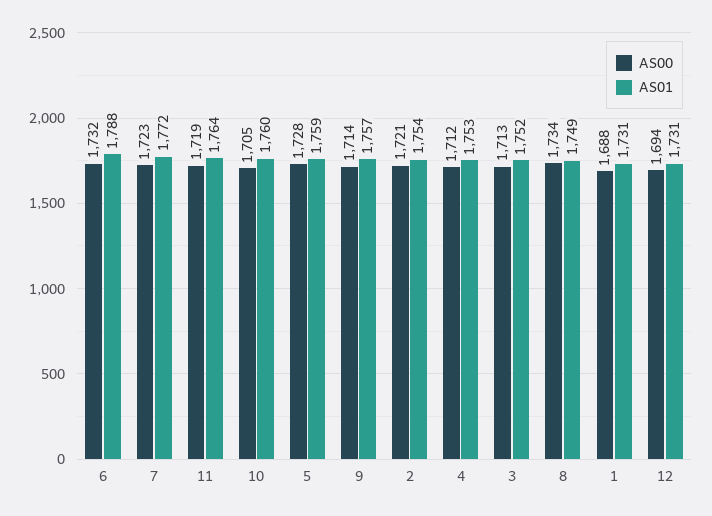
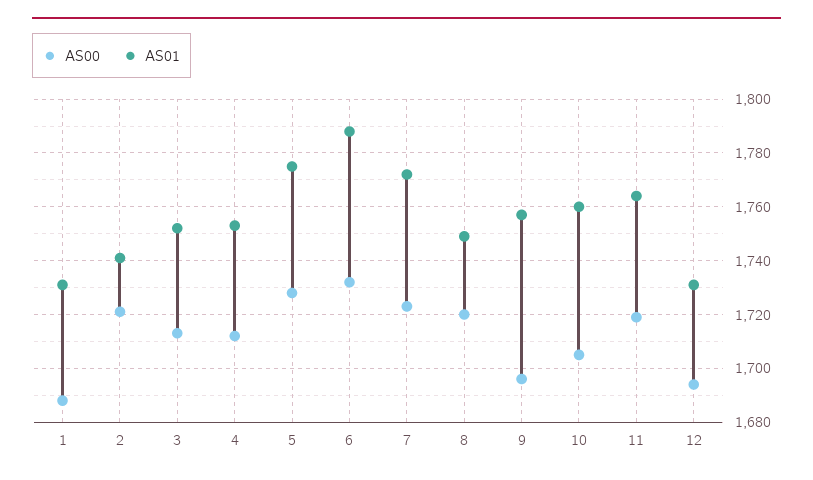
  {
    "AS00": {
      "6": 1732,
      "7": 1723,
      "11": 1719,
      "10": 1705,
      "5": 1728,
-     "9": 1714,
+     "9": 1695,
      "2": 1721,
      "4": 1712,
      "3": 1713,
-     "8": 1734,
+     "8": 1720,
      "1": 1688,
      "12": 1694
    },
    "AS01": {
      "6": 1788,
      "7": 1772,
      "11": 1764,
      "10": 1760,
-     "5": 1759,
+     "5": 1775,
      "9": 1757,
-     "2": 1754,
+     "2": 1740,
      "4": 1753,
      "3": 1752,
      "8": 1749,
      "1": 1731,
      "12": 1731
    }
  }

